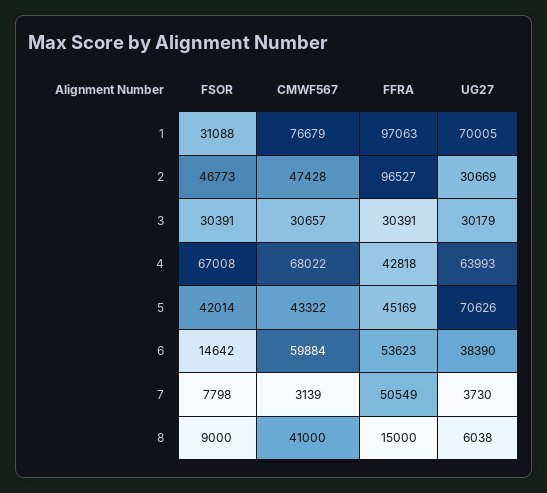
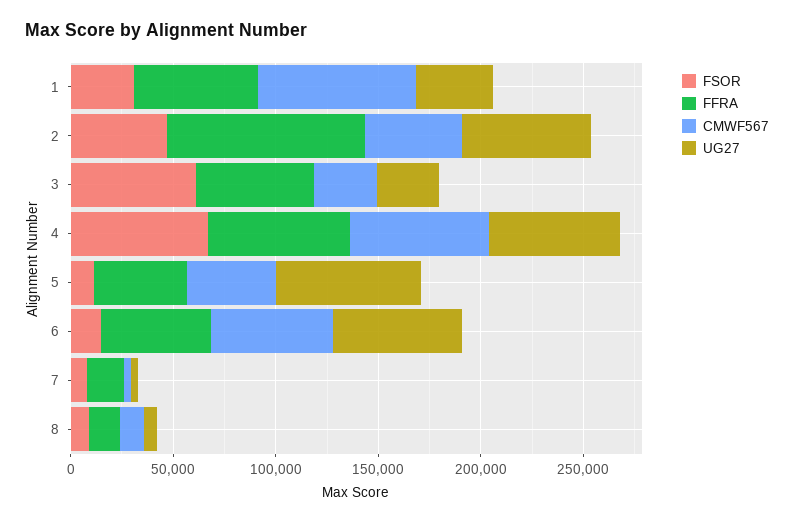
  {
    "FSOR": {
      "1": 31088,
      "2": 46773,
-     "3": 30391,
+     "3": 60000,
      "4": 67008,
-     "5": 42014,
+     "5": 10000,
      "6": 14642,
      "7": 7798,
      "8": 9000
    },
    "CMWF567": {
      "1": 76679,
      "2": 47428,
      "3": 30657,
      "4": 68022,
      "5": 43322,
      "6": 59884,
      "7": 3139,
-     "8": 41000
+     "8": 10000
    },
    "FFRA": {
-     "1": 97063,
+     "1": 60000,
      "2": 96527,
-     "3": 30391,
+     "3": 60000,
-     "4": 42818,
+     "4": 70000,
      "5": 45169,
      "6": 53623,
-     "7": 50549,
+     "7": 20000,
      "8": 15000
    },
    "UG27": {
-     "1": 70005,
+     "1": 40000,
-     "2": 30669,
+     "2": 60000,
      "3": 30179,
      "4": 63993,
      "5": 70626,
-     "6": 38390,
+     "6": 60000,
      "7": 3730,
      "8": 6038
    }
  }

